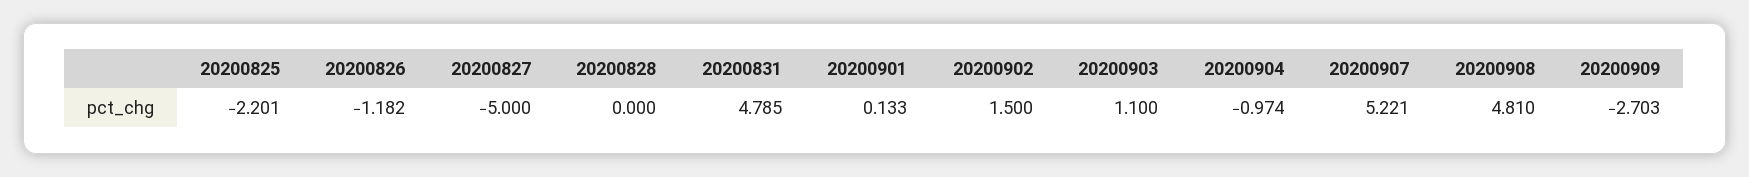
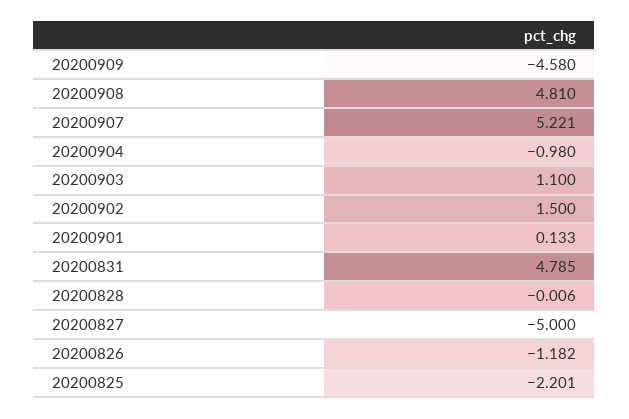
  {
    "20200825": -2.201,
    "20200826": -1.182,
    "20200827": -5,
-   "20200828": 0,
+   "20200828": -0.006,
    "20200831": 4.785,
    "20200901": 0.133,
    "20200902": 1.5,
    "20200903": 1.1,
-   "20200904": -0.974,
+   "20200904": -0.98,
    "20200907": 5.221,
    "20200908": 4.81,
-   "20200909": -2.703
+   "20200909": -4.58
  }

